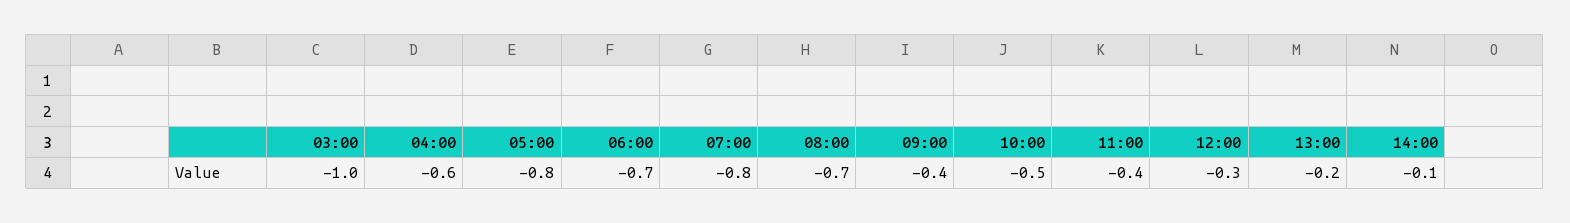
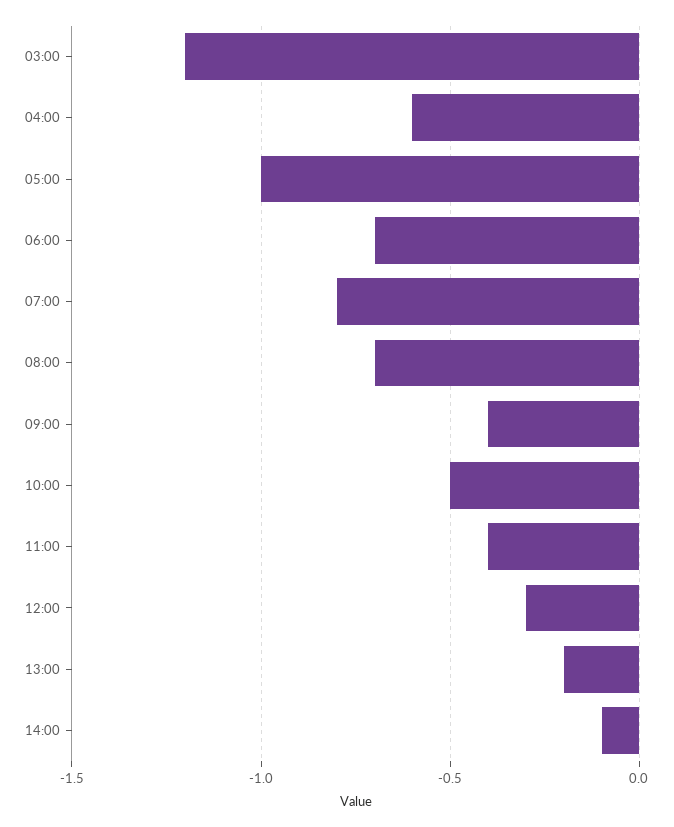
  {
-   "03:00": -1,
+   "03:00": -1.2,
    "04:00": -0.6,
-   "05:00": -0.8,
+   "05:00": -1,
    "06:00": -0.7,
    "07:00": -0.8,
    "08:00": -0.7,
    "09:00": -0.4,
    "10:00": -0.5,
    "11:00": -0.4,
    "12:00": -0.3,
    "13:00": -0.2,
    "14:00": -0.1
  }

